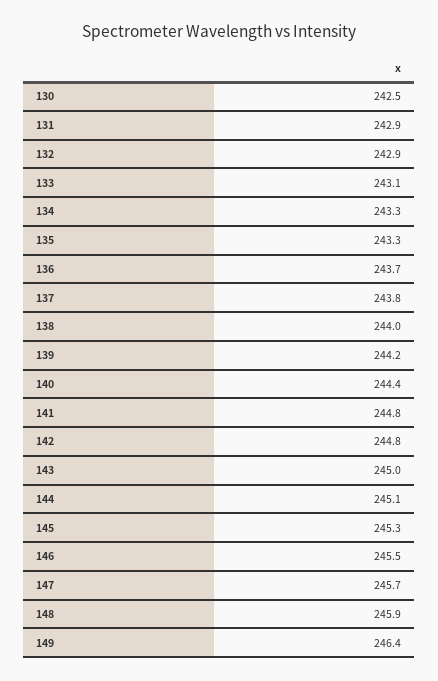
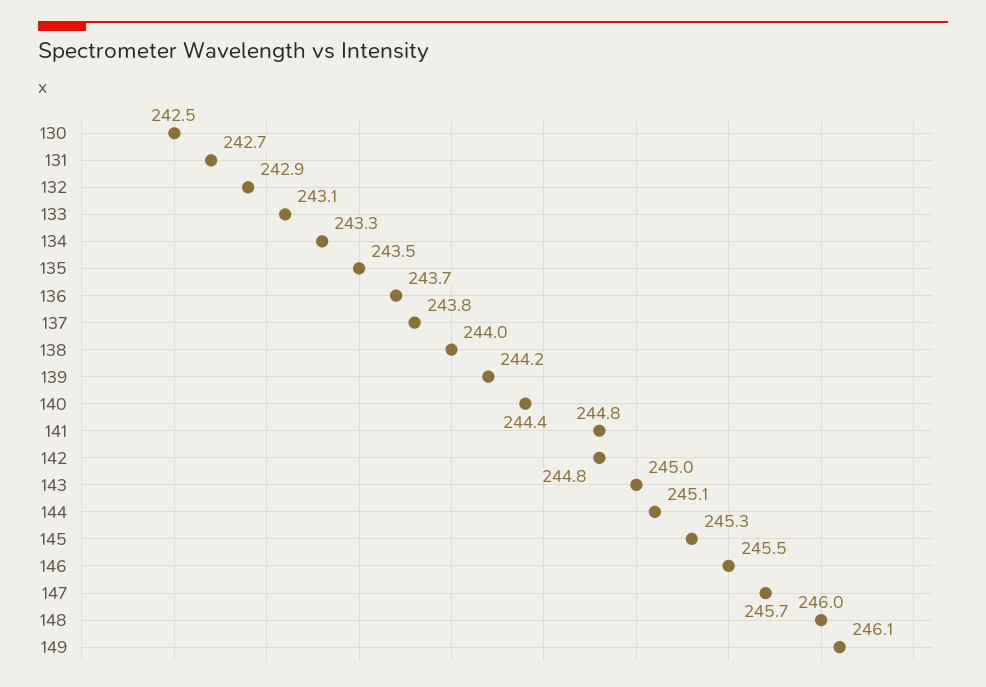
  {
    "130": 242.5,
-   "131": 242.9,
+   "131": 242.7,
    "132": 242.9,
    "133": 243.1,
    "134": 243.3,
-   "135": 243.3,
+   "135": 243.5,
    "136": 243.7,
    "137": 243.8,
    "138": 244,
    "139": 244.2,
    "140": 244.4,
    "141": 244.8,
    "142": 244.8,
    "143": 245,
    "144": 245.1,
    "145": 245.3,
    "146": 245.5,
    "147": 245.7,
-   "148": 245.9,
+   "148": 246,
-   "149": 246.4
+   "149": 246.1
  }

